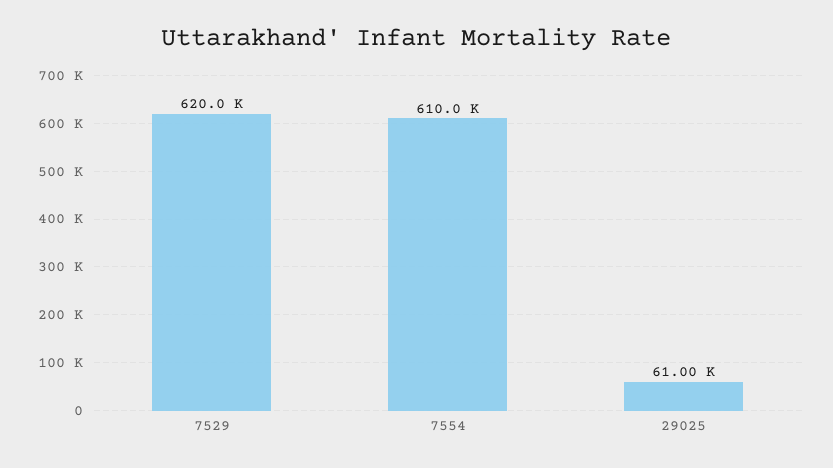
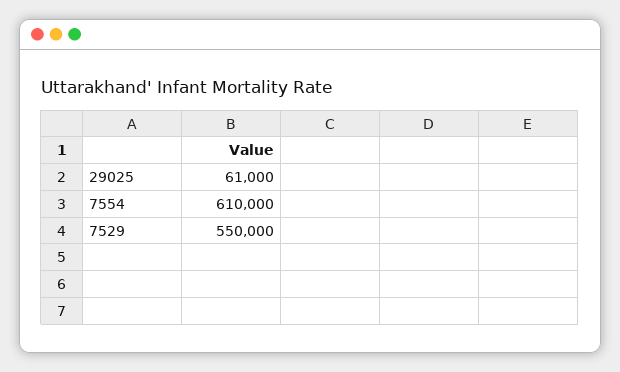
  {
-   "7529": 620000,
+   "7529": 550000,
    "7554": 610000,
    "29025": 61000
  }

